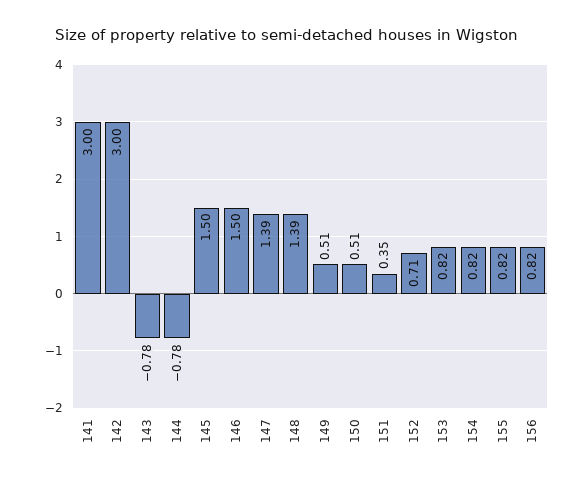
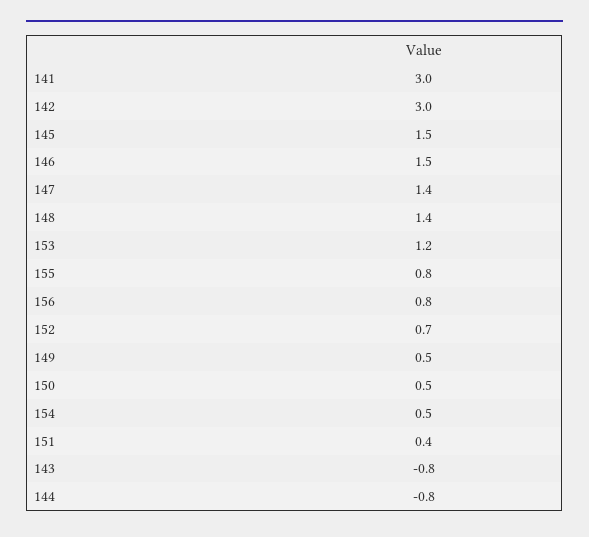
  {
    "141": 3,
    "142": 3,
    "143": -0.78,
    "144": -0.78,
    "145": 1.5,
    "146": 1.5,
    "147": 1.39,
    "148": 1.39,
    "149": 0.51,
    "150": 0.51,
    "151": 0.35,
    "152": 0.71,
-   "153": 0.82,
+   "153": 1.2,
-   "154": 0.82,
+   "154": 0.5,
    "155": 0.82,
    "156": 0.82
  }

